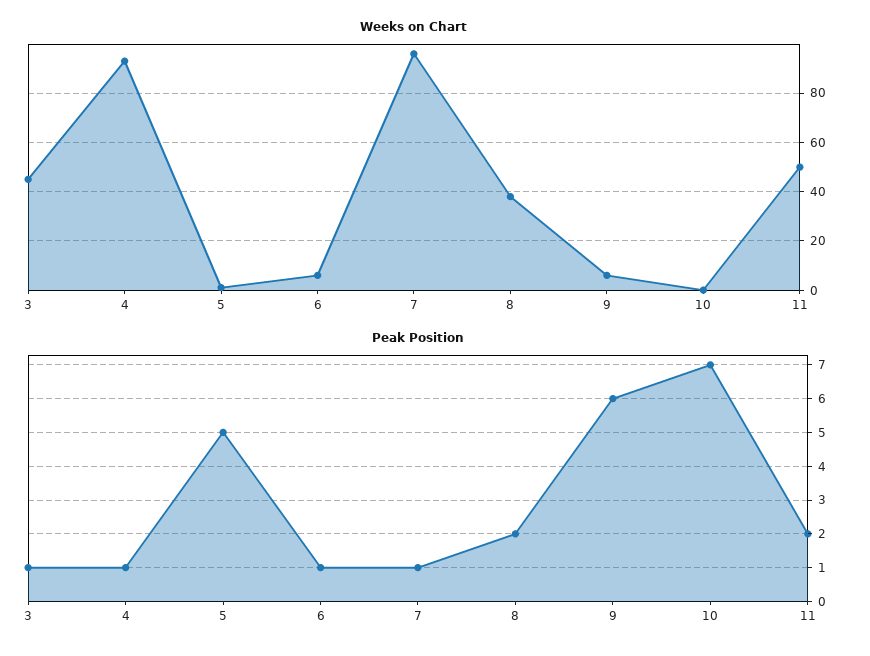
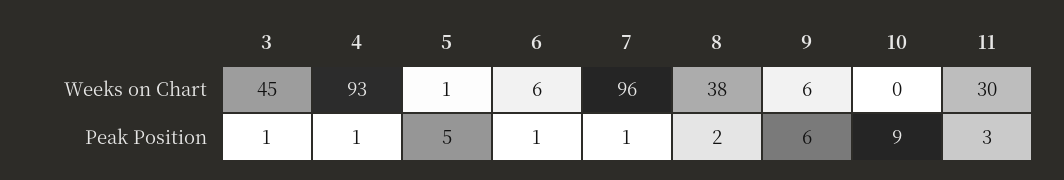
  {
    "Weeks on Chart": {
      "3": 45,
      "4": 93,
      "5": 1,
      "6": 6,
      "7": 96,
      "8": 38,
      "9": 6,
      "10": 0,
-     "11": 50
+     "11": 30
    },
    "Peak Position": {
      "3": 1,
      "4": 1,
      "5": 5,
      "6": 1,
      "7": 1,
      "8": 2,
      "9": 6,
-     "10": 7,
+     "10": 9,
-     "11": 2
+     "11": 3
    }
  }

